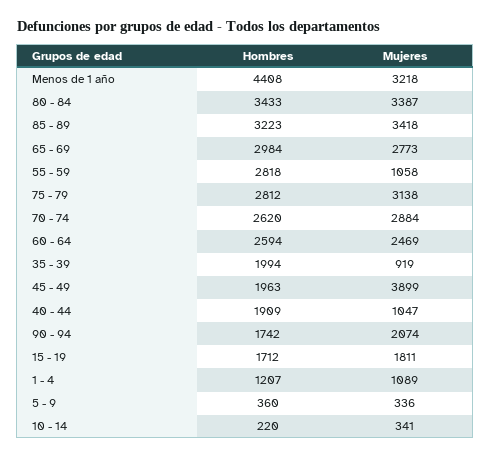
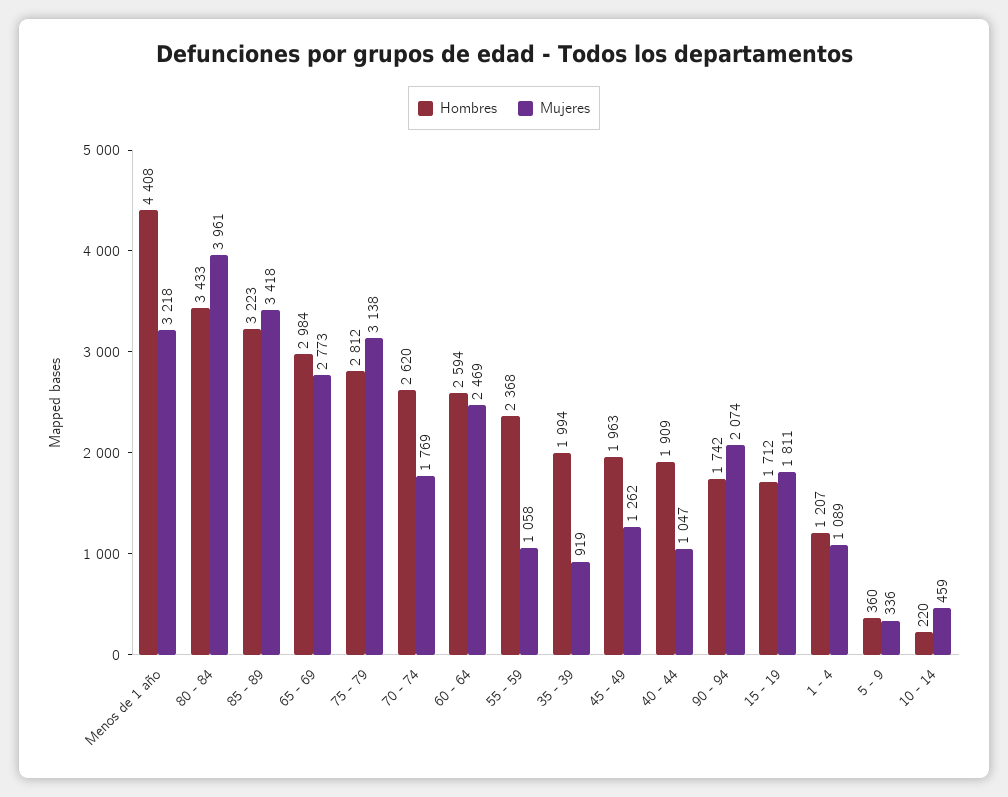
  {
    "Hombres": {
      "Menos de 1 año": 4408,
      "80 - 84": 3433,
      "85 - 89": 3223,
      "65 - 69": 2984,
-     "55 - 59": 2818,
+     "55 - 59": 2368,
      "75 - 79": 2812,
      "70 - 74": 2620,
      "60 - 64": 2594,
      "35 - 39": 1994,
      "45 - 49": 1963,
      "40 - 44": 1909,
      "90 - 94": 1742,
      "15 - 19": 1712,
      "1 - 4": 1207,
      "5 - 9": 360,
      "10 - 14": 220
    },
    "Mujeres": {
      "Menos de 1 año": 3218,
-     "80 - 84": 3387,
+     "80 - 84": 3961,
      "85 - 89": 3418,
      "65 - 69": 2773,
      "55 - 59": 1058,
      "75 - 79": 3138,
-     "70 - 74": 2884,
+     "70 - 74": 1769,
      "60 - 64": 2469,
      "35 - 39": 919,
-     "45 - 49": 3899,
+     "45 - 49": 1262,
      "40 - 44": 1047,
      "90 - 94": 2074,
      "15 - 19": 1811,
      "1 - 4": 1089,
      "5 - 9": 336,
-     "10 - 14": 341
+     "10 - 14": 459
    }
  }

